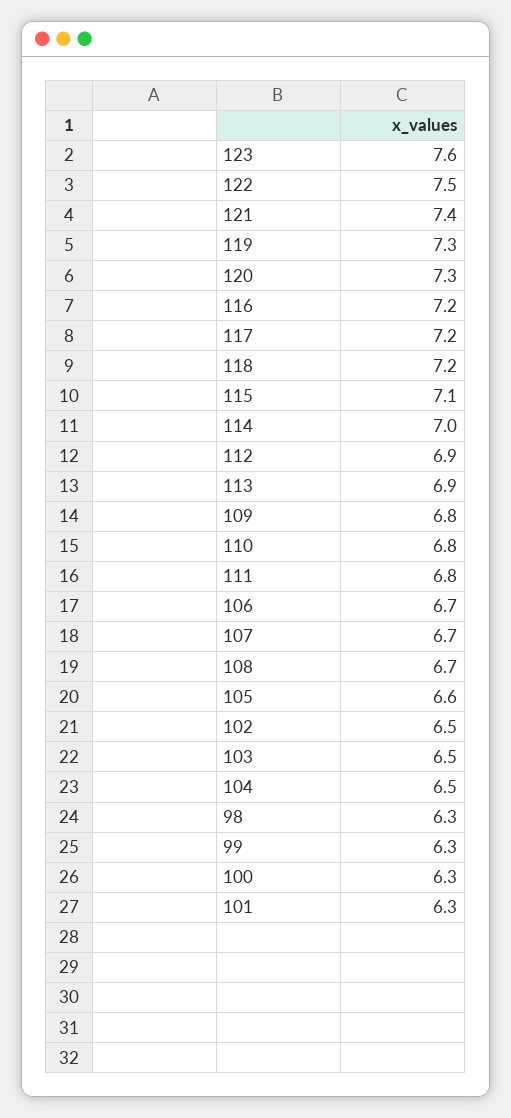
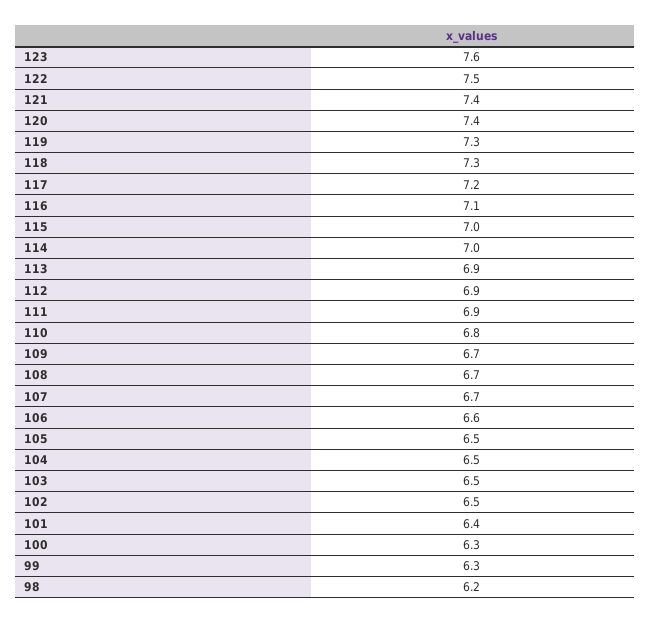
  {
    "123": 7.6,
    "122": 7.5,
    "121": 7.4,
    "119": 7.3,
-   "120": 7.3,
+   "120": 7.4,
-   "116": 7.2,
+   "116": 7.1,
    "117": 7.2,
-   "118": 7.2,
+   "118": 7.3,
-   "115": 7.1,
+   "115": 7,
    "114": 7,
    "112": 6.9,
    "113": 6.9,
-   "109": 6.8,
+   "109": 6.7,
    "110": 6.8,
-   "111": 6.8,
+   "111": 6.9,
-   "106": 6.7,
+   "106": 6.6,
    "107": 6.7,
    "108": 6.7,
-   "105": 6.6,
+   "105": 6.5,
    "102": 6.5,
    "103": 6.5,
    "104": 6.5,
-   "98": 6.3,
+   "98": 6.2,
    "99": 6.3,
    "100": 6.3,
-   "101": 6.3
+   "101": 6.4
  }

